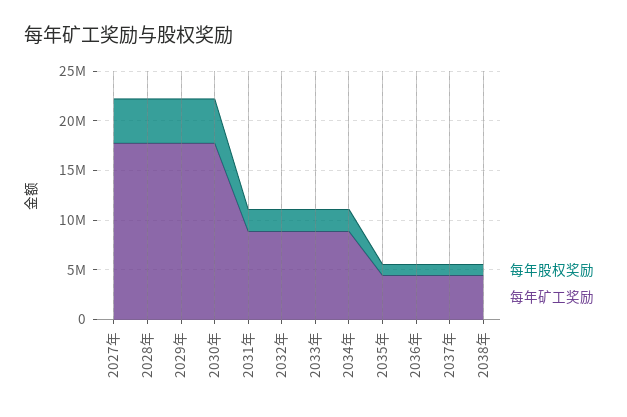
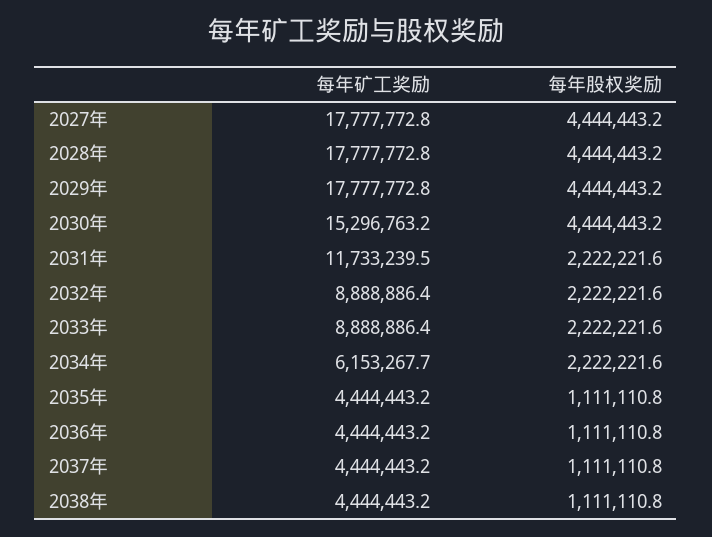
  {
    "每年股权奖励": {
      "2027年": 4444443.2,
      "2028年": 4444443.2,
      "2029年": 4444443.2,
      "2030年": 4444443.2,
      "2031年": 2222221.6,
      "2032年": 2222221.6,
      "2033年": 2222221.6,
      "2034年": 2222221.6,
      "2035年": 1111110.8,
      "2036年": 1111110.8,
      "2037年": 1111110.8,
      "2038年": 1111110.8
    },
    "每年矿工奖励": {
      "2027年": 17777772.8,
      "2028年": 17777772.8,
      "2029年": 17777772.8,
-     "2030年": 18000000,
+     "2030年": 15296763.2,
-     "2031年": 9000000,
+     "2031年": 11733239.5,
      "2032年": 8888886.4,
      "2033年": 8888886.4,
-     "2034年": 9000000,
+     "2034年": 6153267.7,
      "2035年": 4444443.2,
      "2036年": 4444443.2,
      "2037年": 4444443.2,
      "2038年": 4444443.2
    }
  }

